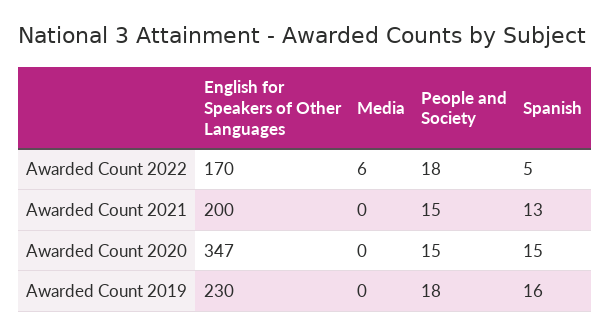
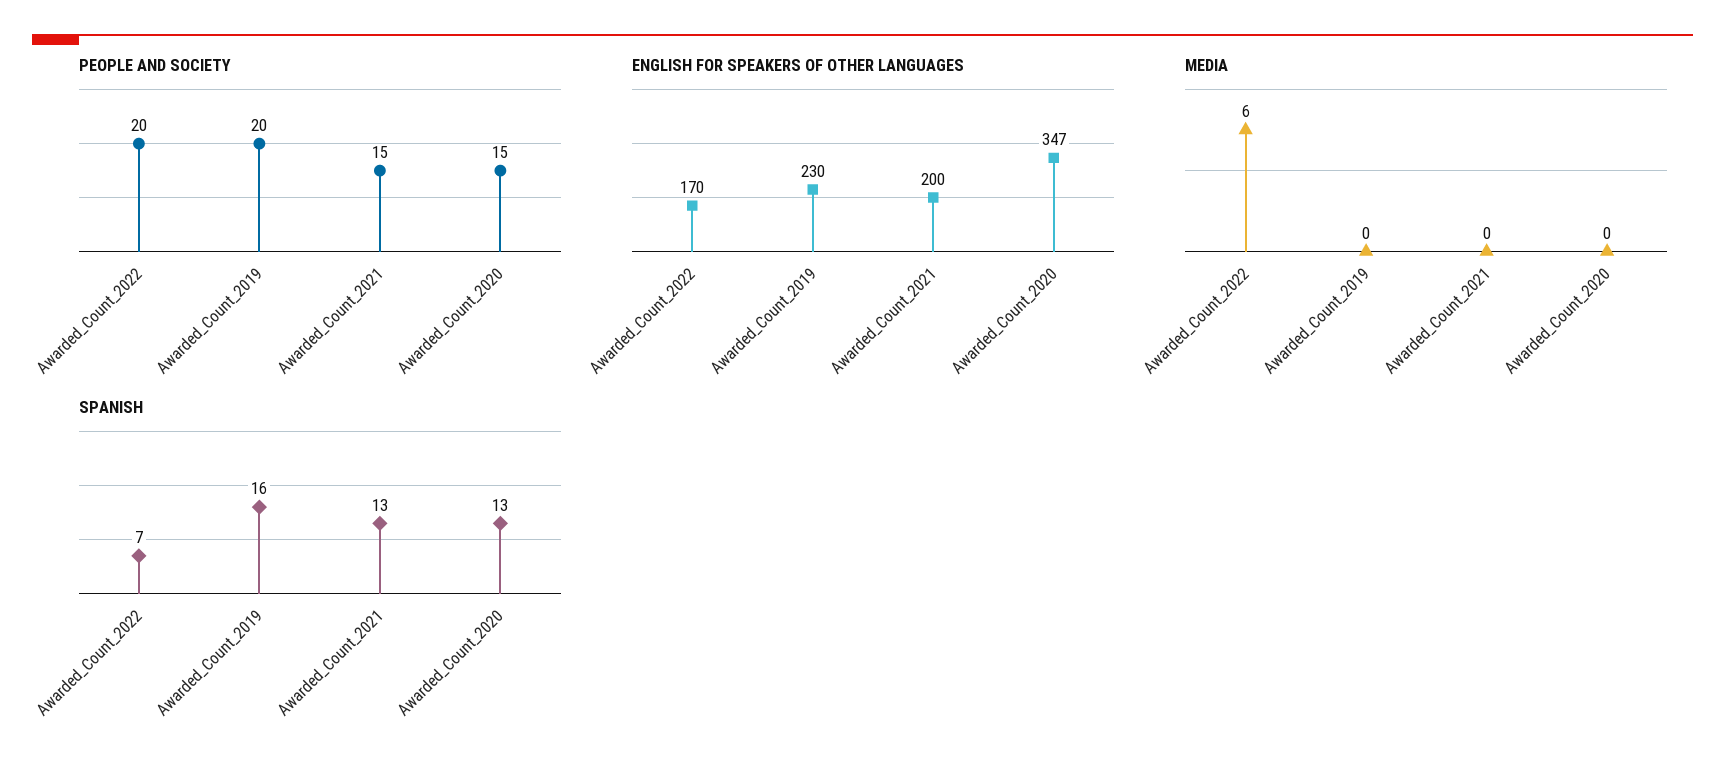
  {
    "English for Speakers of Other Languages": {
      "Awarded Count 2022": 170,
      "Awarded Count 2021": 200,
      "Awarded Count 2020": 347,
      "Awarded Count 2019": 230
    },
    "Media": {
      "Awarded Count 2022": 6,
      "Awarded Count 2021": 0,
      "Awarded Count 2020": 0,
      "Awarded Count 2019": 0
    },
    "People and Society": {
-     "Awarded Count 2022": 18,
+     "Awarded Count 2022": 20,
      "Awarded Count 2021": 15,
      "Awarded Count 2020": 15,
-     "Awarded Count 2019": 18
+     "Awarded Count 2019": 20
    },
    "Spanish": {
-     "Awarded Count 2022": 5,
+     "Awarded Count 2022": 7,
      "Awarded Count 2021": 13,
-     "Awarded Count 2020": 15,
+     "Awarded Count 2020": 13,
      "Awarded Count 2019": 16
    }
  }

